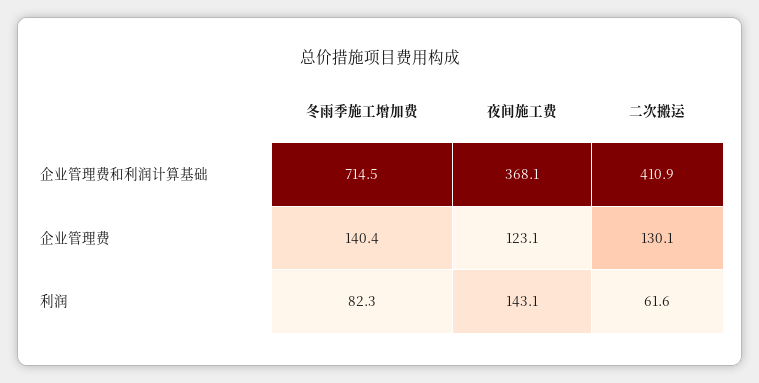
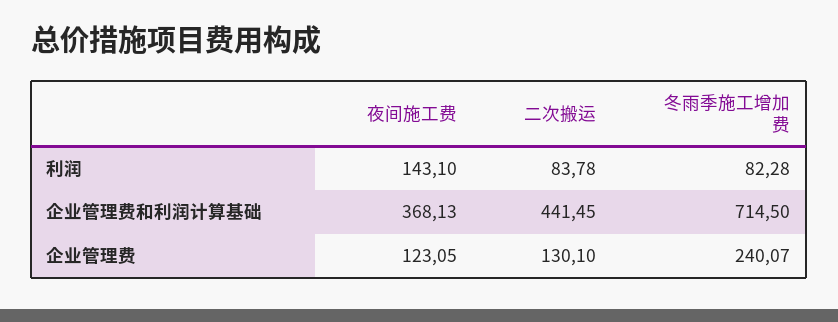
  {
    "冬雨季施工增加费": {
      "企业管理费和利润计算基础": 714.5,
-     "企业管理费": 140.4,
+     "企业管理费": 240.07,
      "利润": 82.28
    },
    "夜间施工费": {
      "企业管理费和利润计算基础": 368.13,
      "企业管理费": 123.05,
      "利润": 143.1
    },
    "二次搬运": {
-     "企业管理费和利润计算基础": 410.9,
+     "企业管理费和利润计算基础": 441.45,
      "企业管理费": 130.1,
-     "利润": 61.6
+     "利润": 83.78
    }
  }

